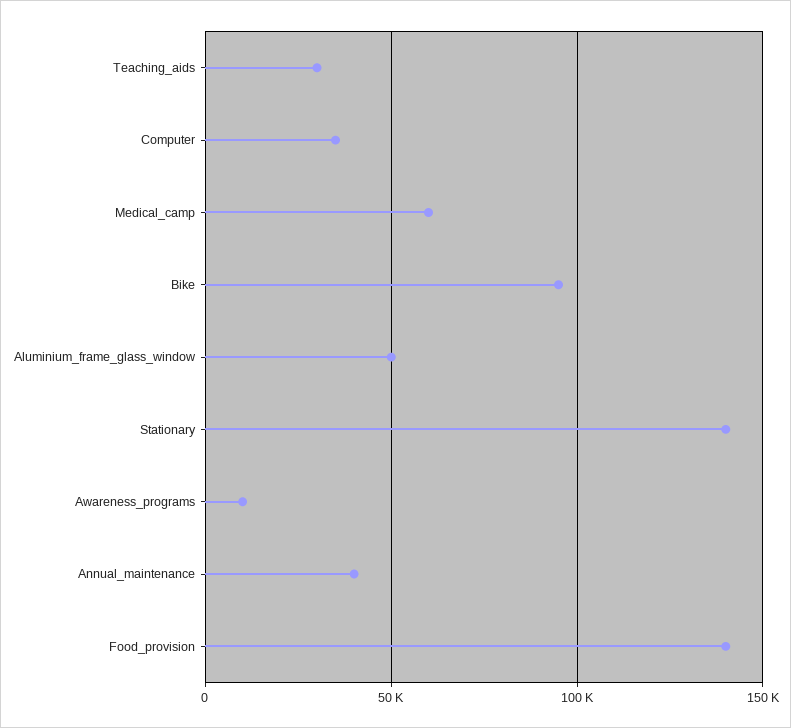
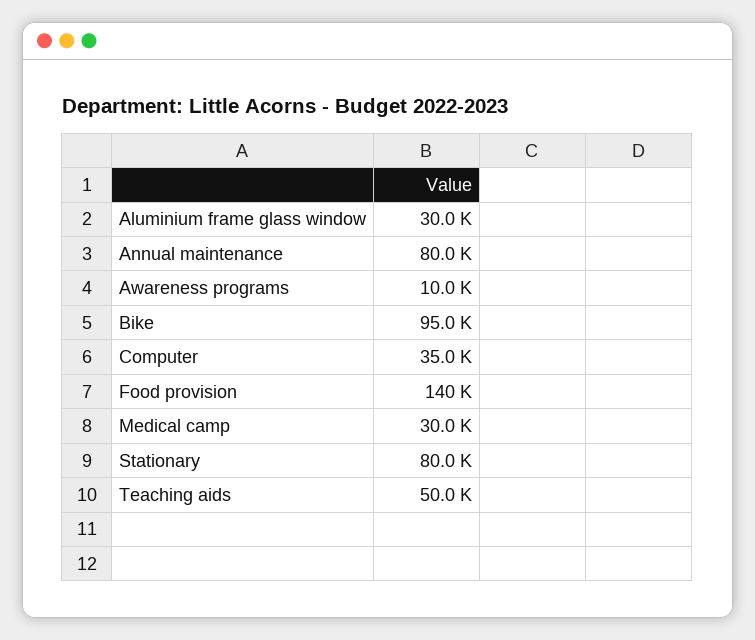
  {
-   "Teaching_aids": 30000,
+   "Teaching_aids": 50000,
    "Computer": 35000,
-   "Medical_camp": 60000,
+   "Medical_camp": 30000,
    "Bike": 95000,
-   "Aluminium_frame_glass_window": 50000,
+   "Aluminium_frame_glass_window": 30000,
-   "Stationary": 140000,
+   "Stationary": 80000,
    "Awareness_programs": 10000,
-   "Annual_maintenance": 40000,
+   "Annual_maintenance": 80000,
    "Food_provision": 140000
  }

